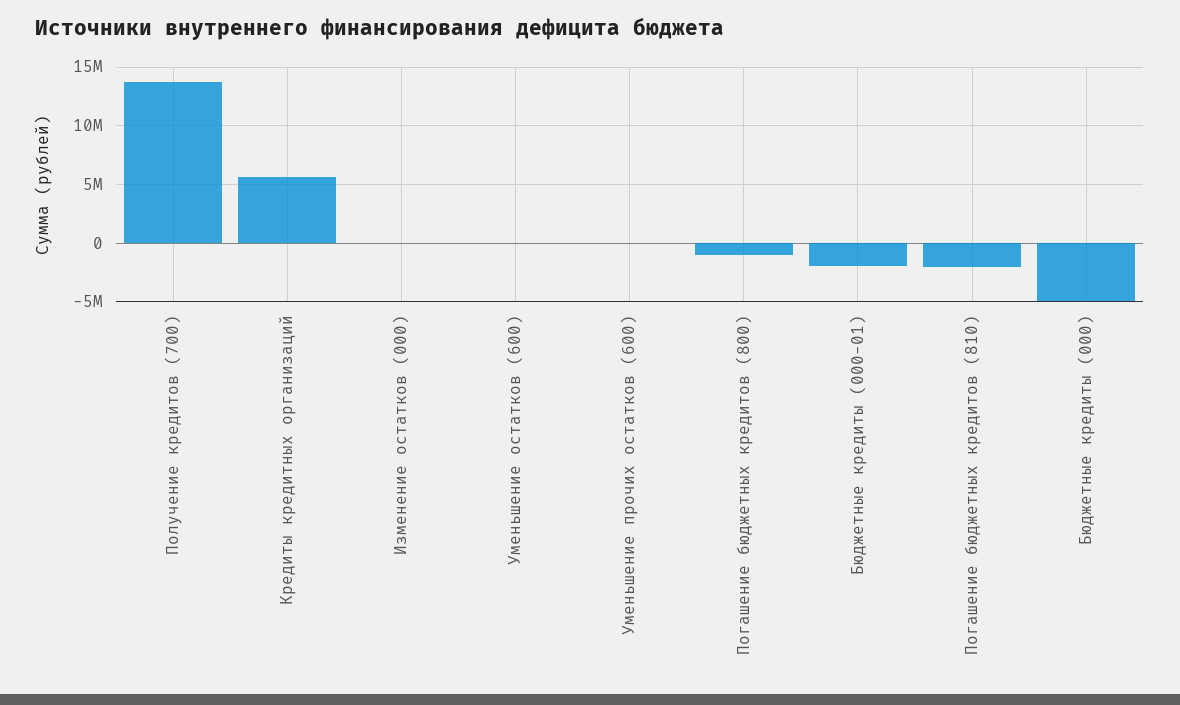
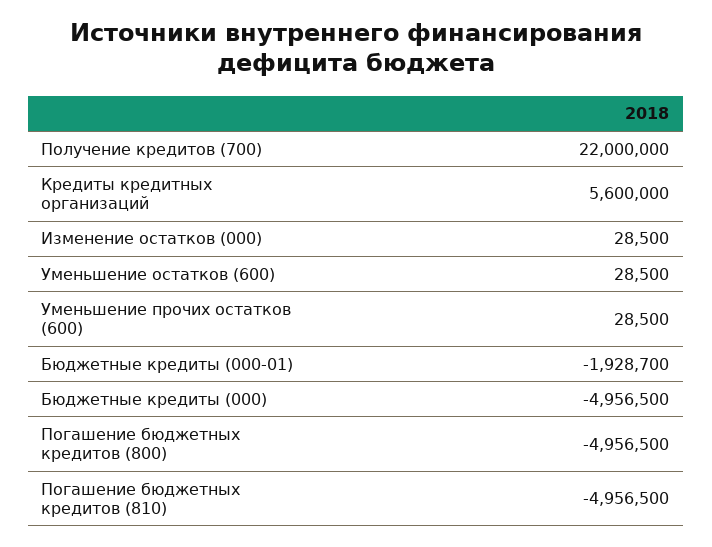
  {
-   "Получение кредитов (700)": 14000000,
+   "Получение кредитов (700)": 22000000,
    "Кредиты кредитных организаций": 5600000,
    "Изменение остатков (000)": 28500,
    "Уменьшение остатков (600)": 28500,
    "Уменьшение прочих остатков (600)": 28500,
-   "Погашение бюджетных кредитов (800)": -1000000,
+   "Погашение бюджетных кредитов (800)": -4956500,
    "Бюджетные кредиты (000-01)": -1928700,
-   "Погашение бюджетных кредитов (810)": -2000000,
+   "Погашение бюджетных кредитов (810)": -4956500,
    "Бюджетные кредиты (000)": -4956500
  }

